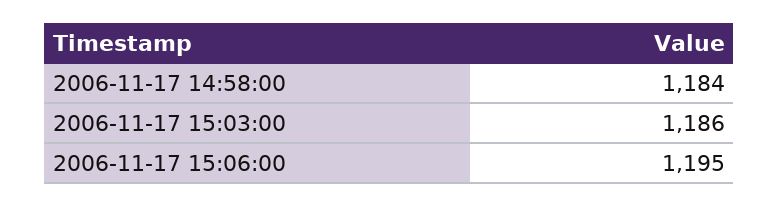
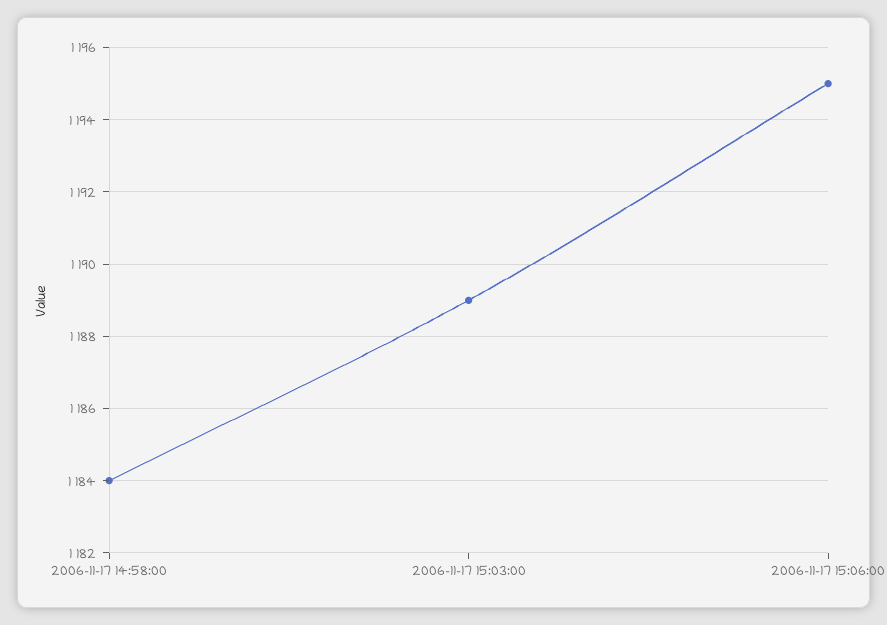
  {
    "2006-11-17 14:58:00": 1184,
-   "2006-11-17 15:03:00": 1186,
+   "2006-11-17 15:03:00": 1189,
    "2006-11-17 15:06:00": 1195
  }

